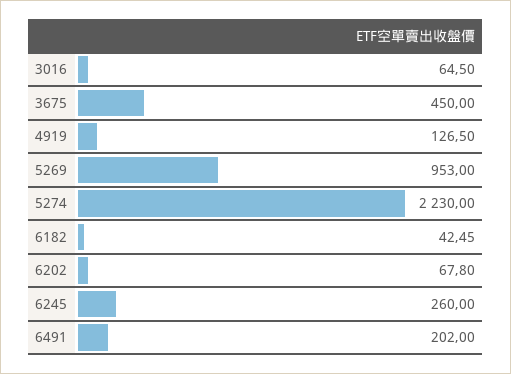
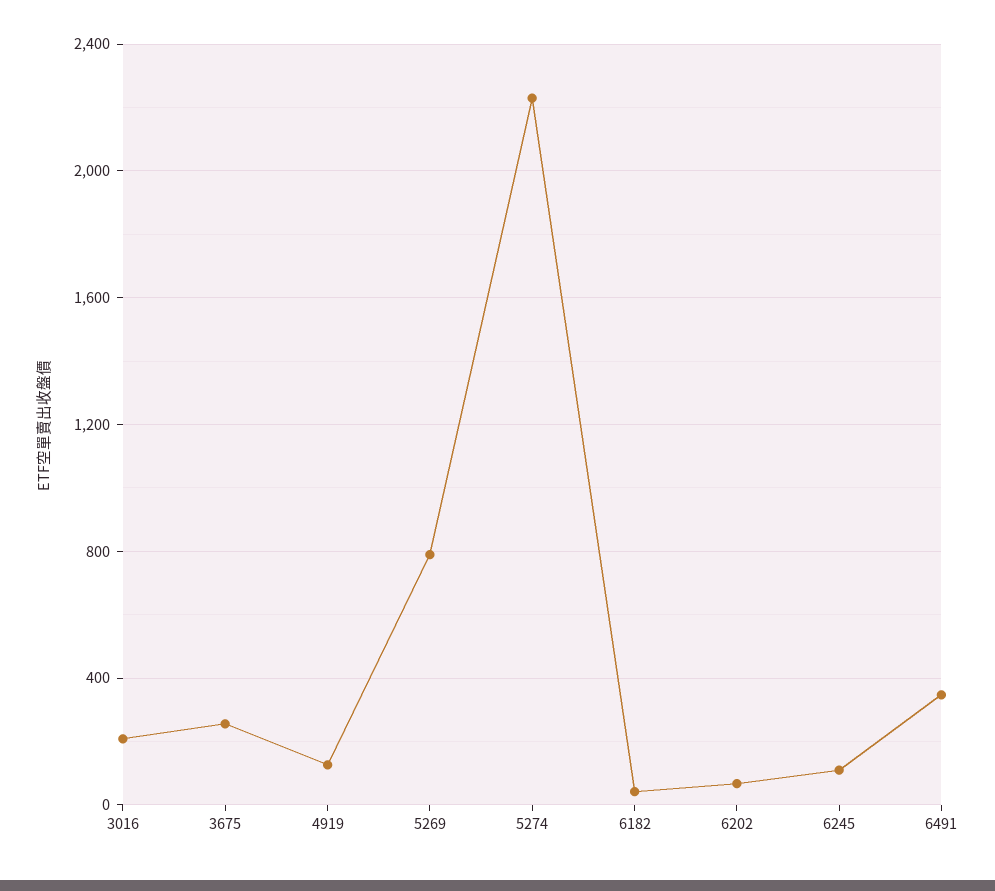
  {
-   "3016": 64.5,
+   "3016": 200,
-   "3675": 450,
+   "3675": 250,
    "4919": 126.5,
-   "5269": 953,
+   "5269": 800,
    "5274": 2230,
    "6182": 42.45,
    "6202": 67.8,
-   "6245": 260,
+   "6245": 100,
-   "6491": 202
+   "6491": 350
  }

